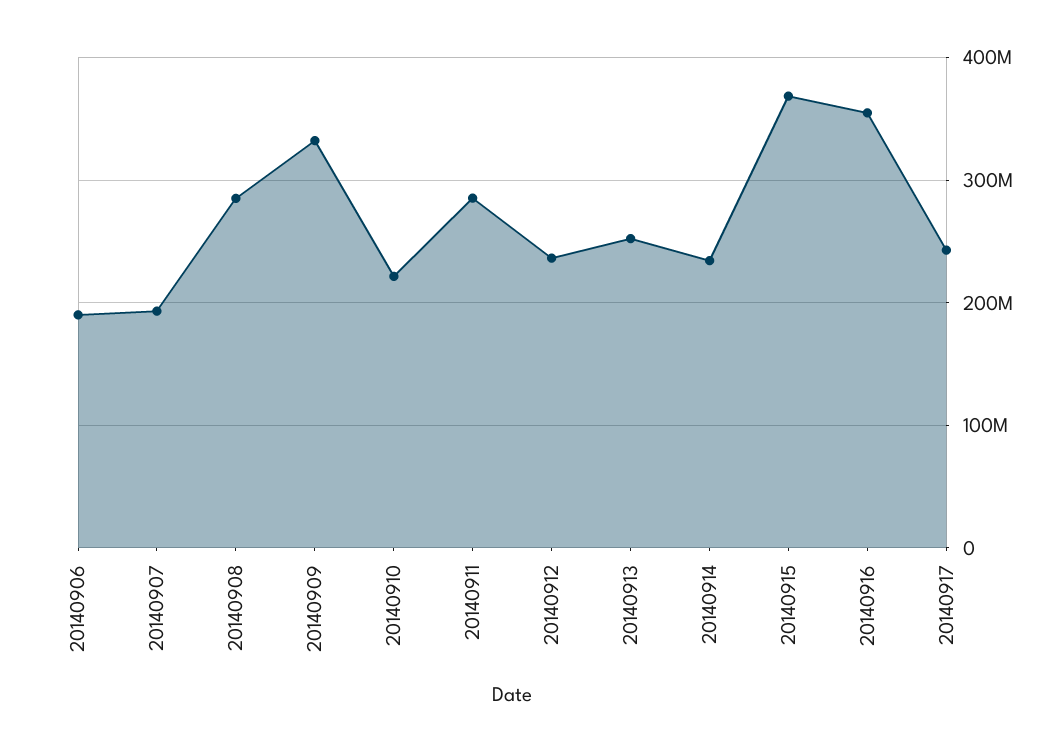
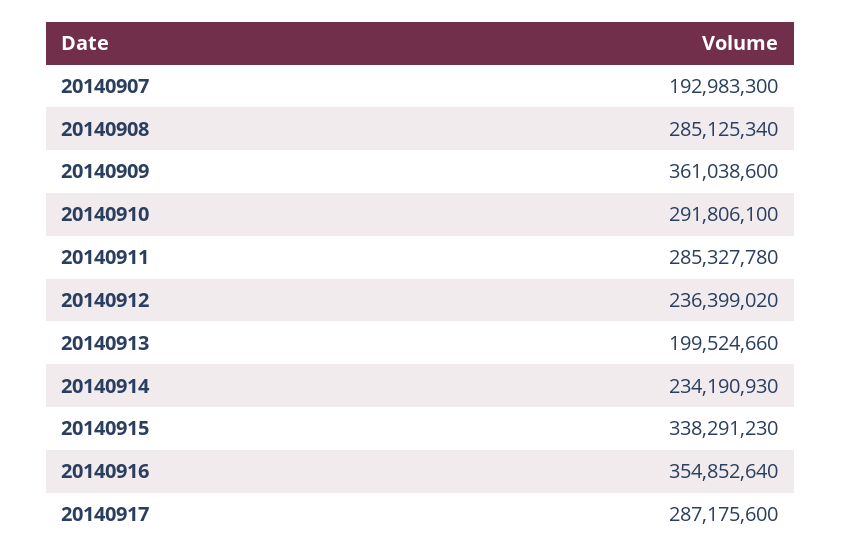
  {
-   "20140906": 190000000,
    "20140907": 192983300,
    "20140908": 285125340,
-   "20140909": 330000000,
+   "20140909": 361038600,
-   "20140910": 220000000,
+   "20140910": 291806100,
    "20140911": 285327780,
    "20140912": 236399020,
-   "20140913": 250000000,
+   "20140913": 199524660,
    "20140914": 234190930,
-   "20140915": 370000000,
+   "20140915": 338291230,
    "20140916": 354852640,
-   "20140917": 240000000
+   "20140917": 287175600
  }

